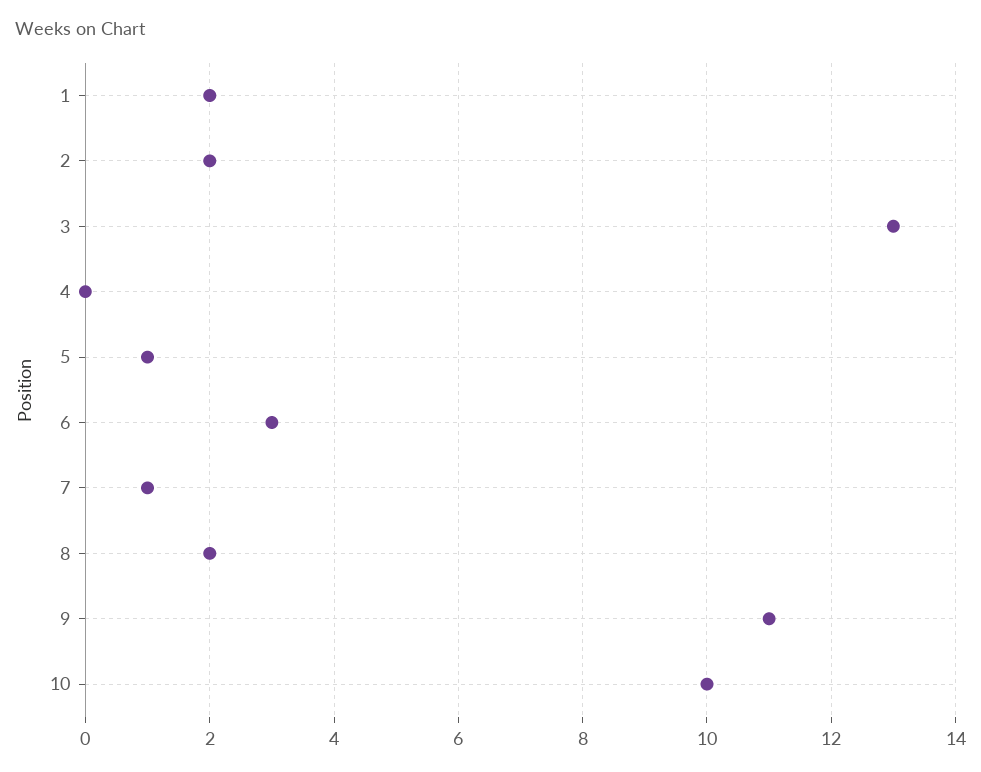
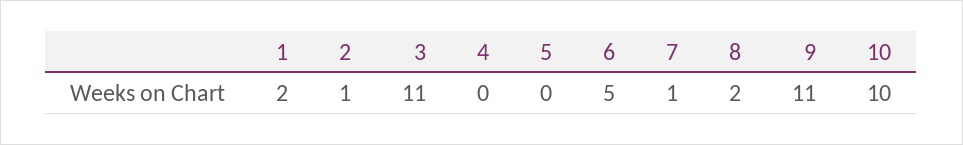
  {
    "1": 2,
-   "2": 2,
+   "2": 1,
-   "3": 13,
+   "3": 11,
    "4": 0,
-   "5": 1,
+   "5": 0,
-   "6": 3,
+   "6": 5,
    "7": 1,
    "8": 2,
    "9": 11,
    "10": 10
  }

